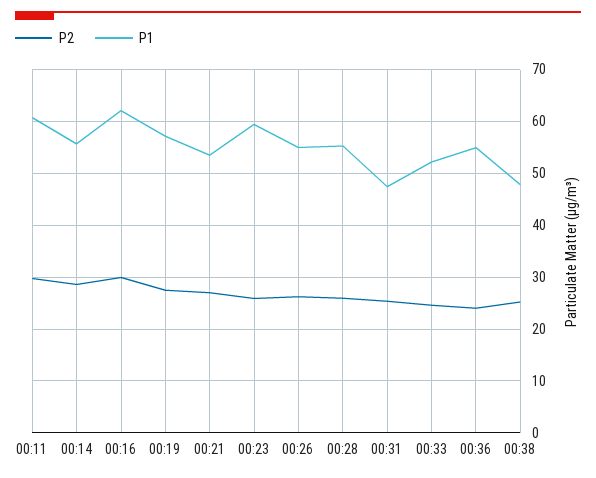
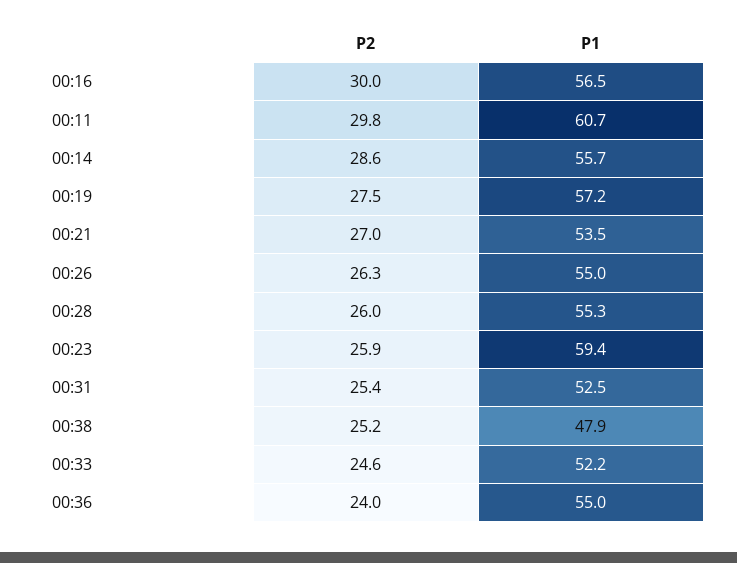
  {
    "P2": {
      "00:11": 29.8,
      "00:14": 28.6,
      "00:16": 30,
      "00:19": 27.5,
      "00:21": 27,
      "00:23": 25.9,
      "00:26": 26.3,
      "00:28": 26,
      "00:31": 25.4,
      "00:33": 24.6,
      "00:36": 24,
      "00:38": 25.2
    },
    "P1": {
      "00:11": 60.7,
      "00:14": 55.7,
-     "00:16": 62,
+     "00:16": 56.5,
      "00:19": 57.2,
      "00:21": 53.5,
      "00:23": 59.4,
      "00:26": 55,
      "00:28": 55.3,
-     "00:31": 48,
+     "00:31": 52.5,
      "00:33": 52.2,
      "00:36": 55,
      "00:38": 47.9
    }
  }

